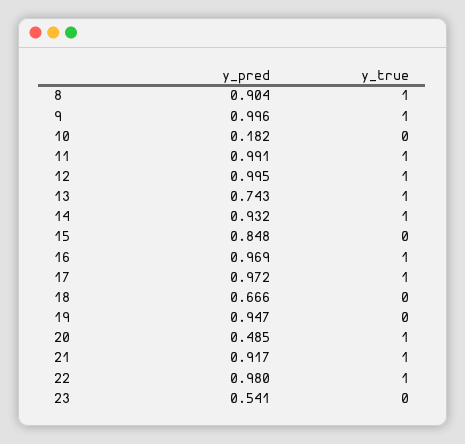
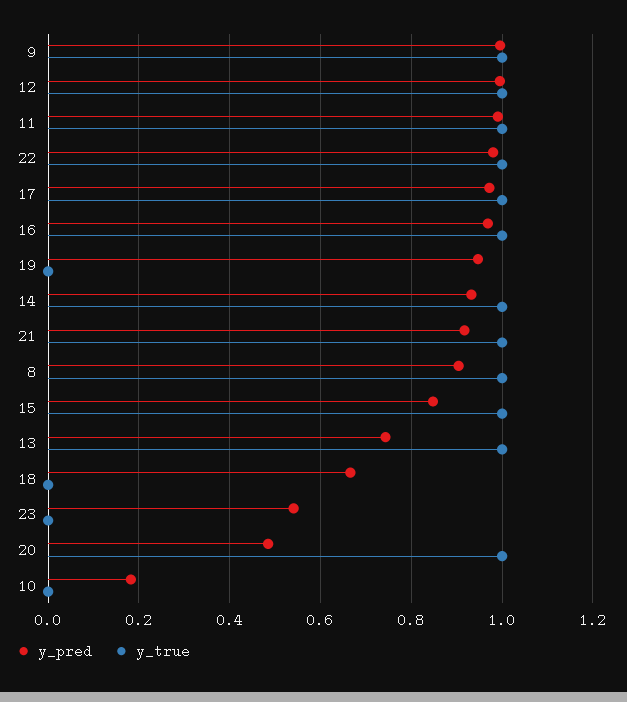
  {
    "y_pred": {
      "8": 0.904,
      "9": 0.996,
      "10": 0.182,
      "11": 0.991,
      "12": 0.995,
      "13": 0.743,
      "14": 0.932,
      "15": 0.848,
      "16": 0.969,
      "17": 0.972,
      "18": 0.666,
      "19": 0.947,
      "20": 0.485,
      "21": 0.917,
      "22": 0.98,
      "23": 0.541
    },
    "y_true": {
      "8": 1,
      "9": 1,
      "10": 0,
      "11": 1,
      "12": 1,
      "13": 1,
      "14": 1,
-     "15": 0,
+     "15": 1,
      "16": 1,
      "17": 1,
      "18": 0,
      "19": 0,
      "20": 1,
      "21": 1,
      "22": 1,
      "23": 0
    }
  }

